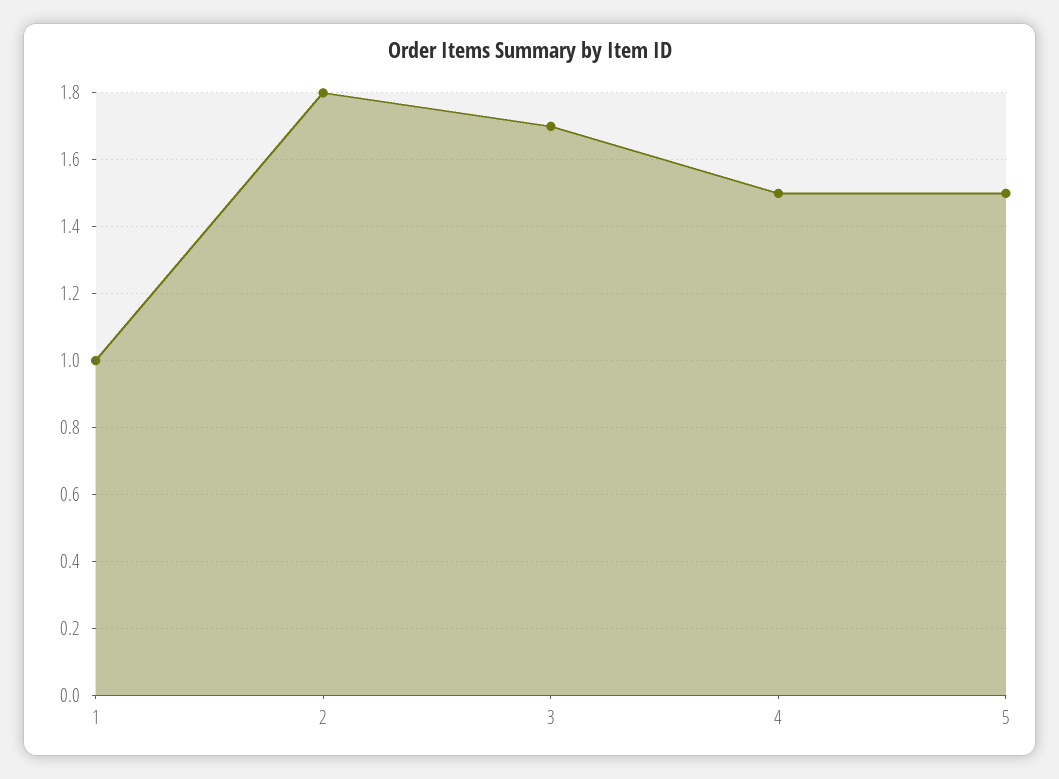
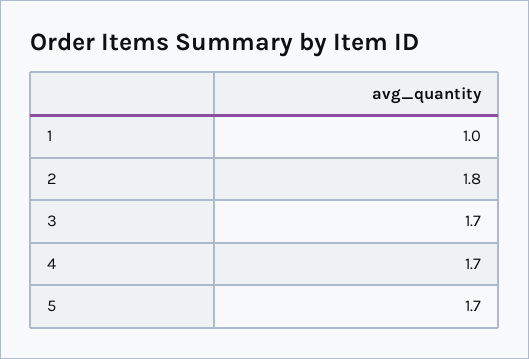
  {
    "1": 1,
    "2": 1.8,
    "3": 1.7,
-   "4": 1.5,
+   "4": 1.7,
-   "5": 1.5
+   "5": 1.7
  }

